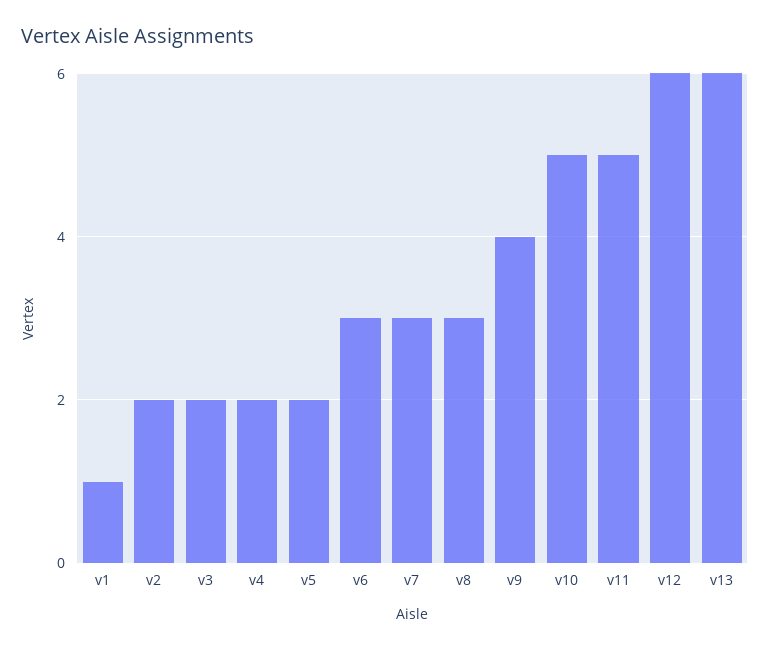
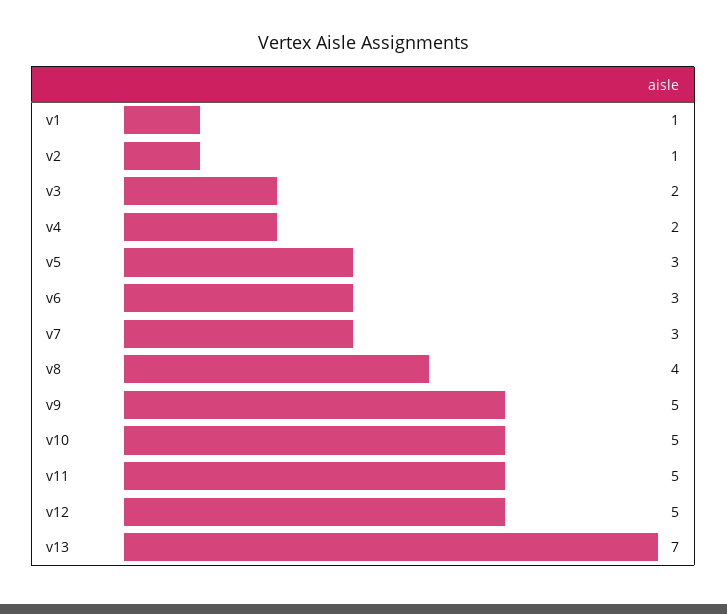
  {
    "v1": 1,
-   "v2": 2,
+   "v2": 1,
    "v3": 2,
    "v4": 2,
-   "v5": 2,
+   "v5": 3,
    "v6": 3,
    "v7": 3,
-   "v8": 3,
+   "v8": 4,
-   "v9": 4,
+   "v9": 5,
    "v10": 5,
    "v11": 5,
-   "v12": 6,
+   "v12": 5,
-   "v13": 6
+   "v13": 7
  }

